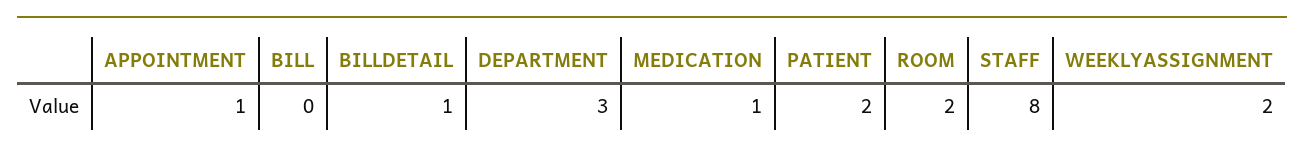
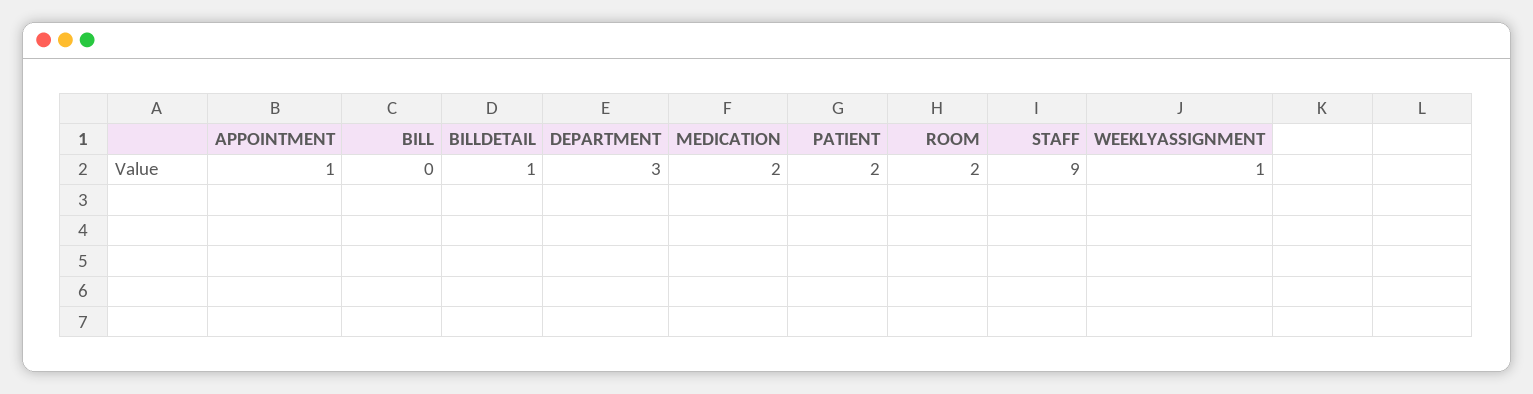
  {
    "APPOINTMENT": 1,
    "BILL": 0,
    "BILLDETAIL": 1,
    "DEPARTMENT": 3,
-   "MEDICATION": 1,
+   "MEDICATION": 2,
    "PATIENT": 2,
    "ROOM": 2,
-   "STAFF": 8,
+   "STAFF": 9,
-   "WEEKLYASSIGNMENT": 2
+   "WEEKLYASSIGNMENT": 1
  }

